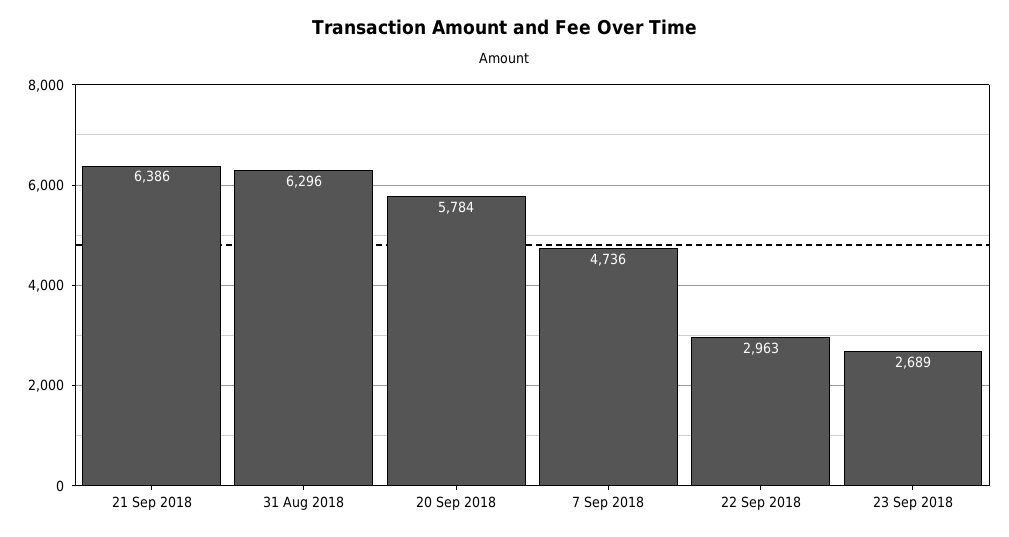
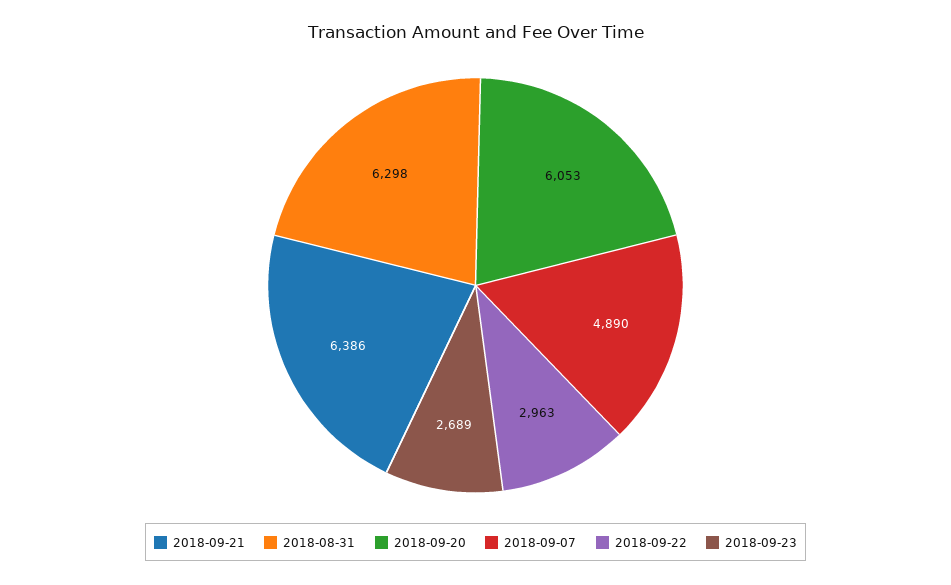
  {
    "21 Sep 2018": 6386,
-   "31 Aug 2018": 6296,
+   "31 Aug 2018": 6298,
-   "20 Sep 2018": 5784,
+   "20 Sep 2018": 6053,
-   "7 Sep 2018": 4736,
+   "7 Sep 2018": 4890,
    "22 Sep 2018": 2963,
    "23 Sep 2018": 2689
  }

